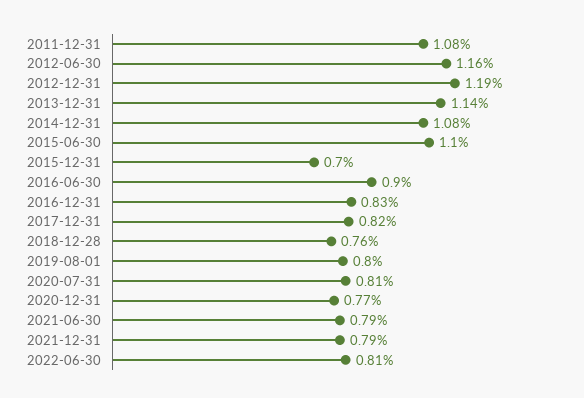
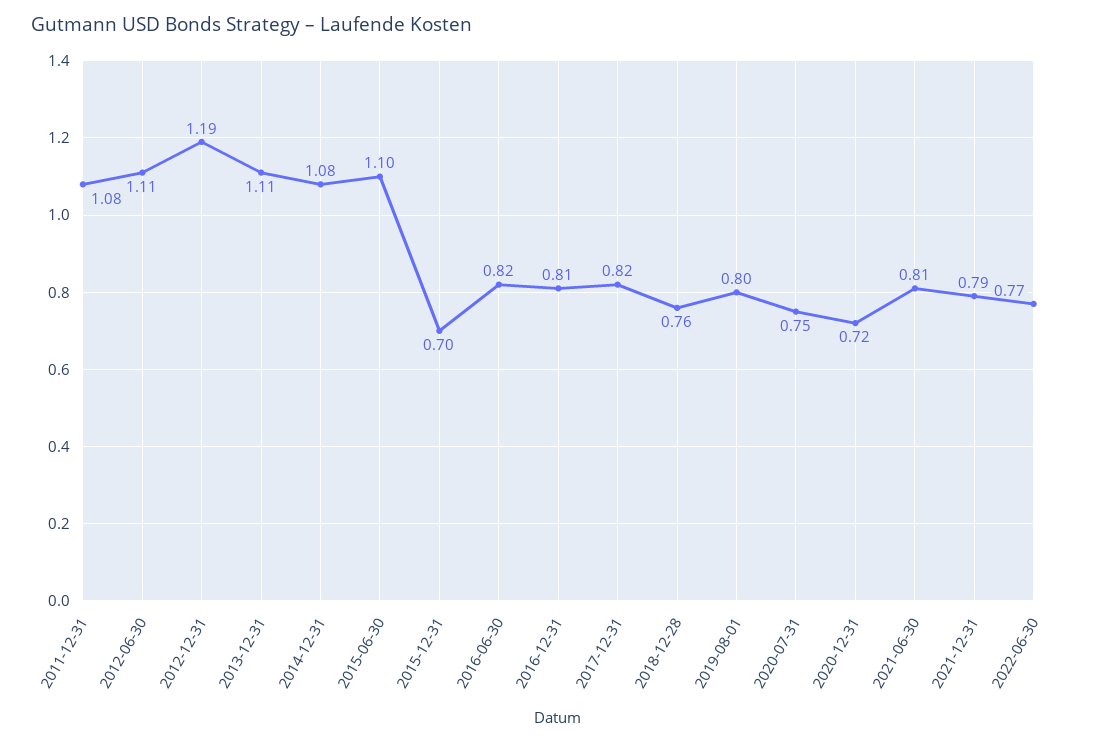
  {
    "2011-12-31": 1.08,
-   "2012-06-30": 1.16,
+   "2012-06-30": 1.11,
    "2012-12-31": 1.19,
-   "2013-12-31": 1.14,
+   "2013-12-31": 1.11,
    "2014-12-31": 1.08,
    "2015-06-30": 1.1,
    "2015-12-31": 0.7,
-   "2016-06-30": 0.9,
+   "2016-06-30": 0.82,
-   "2016-12-31": 0.83,
+   "2016-12-31": 0.81,
    "2017-12-31": 0.82,
    "2018-12-28": 0.76,
    "2019-08-01": 0.8,
-   "2020-07-31": 0.81,
+   "2020-07-31": 0.75,
-   "2020-12-31": 0.77,
+   "2020-12-31": 0.72,
-   "2021-06-30": 0.79,
+   "2021-06-30": 0.81,
    "2021-12-31": 0.79,
-   "2022-06-30": 0.81
+   "2022-06-30": 0.77
  }

